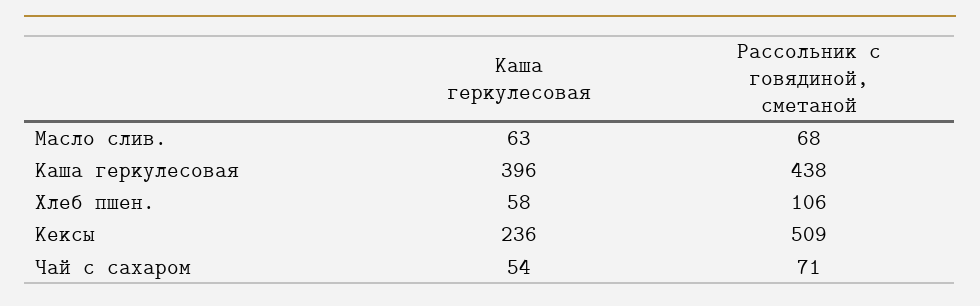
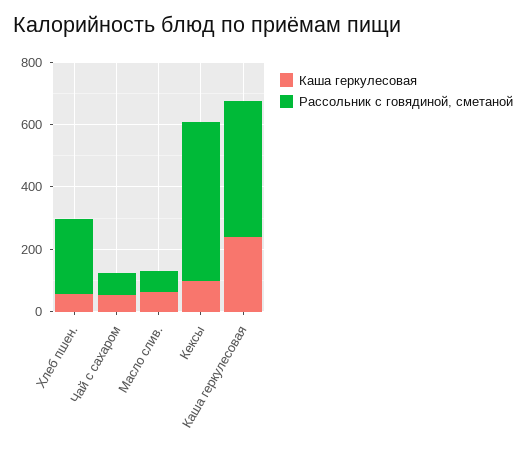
  {
    "Каша геркулесовая": {
      "Масло слив.": 63,
-     "Каша геркулесовая": 396,
+     "Каша геркулесовая": 250,
      "Хлеб пшен.": 58,
-     "Кексы": 236,
+     "Кексы": 100,
      "Чай с сахаром": 54
    },
    "Рассольник с говядиной, сметаной": {
      "Масло слив.": 68,
      "Каша геркулесовая": 438,
-     "Хлеб пшен.": 106,
+     "Хлеб пшен.": 250,
      "Кексы": 509,
      "Чай с сахаром": 71
    }
  }

